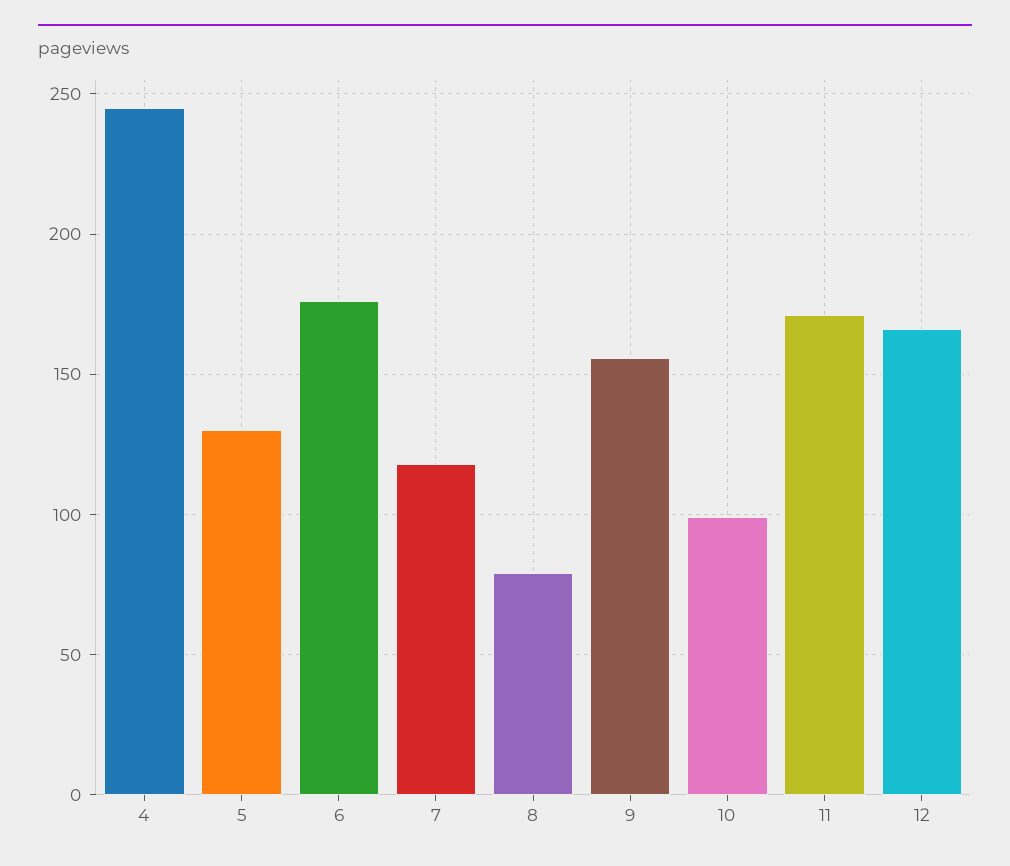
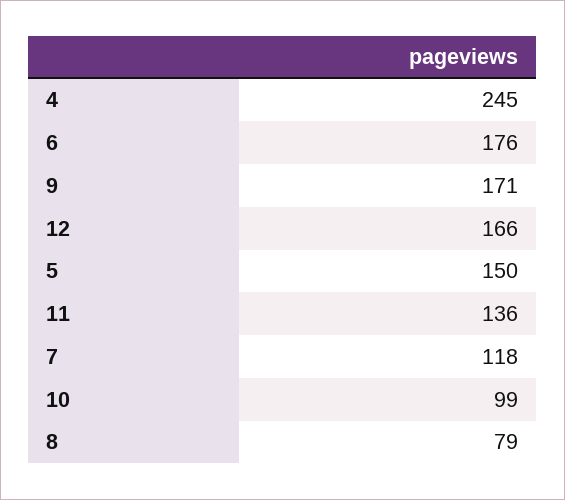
  {
    "4": 245,
-   "5": 130,
+   "5": 150,
    "6": 176,
    "7": 118,
    "8": 79,
-   "9": 155,
+   "9": 171,
    "10": 99,
-   "11": 170,
+   "11": 136,
    "12": 166
  }

